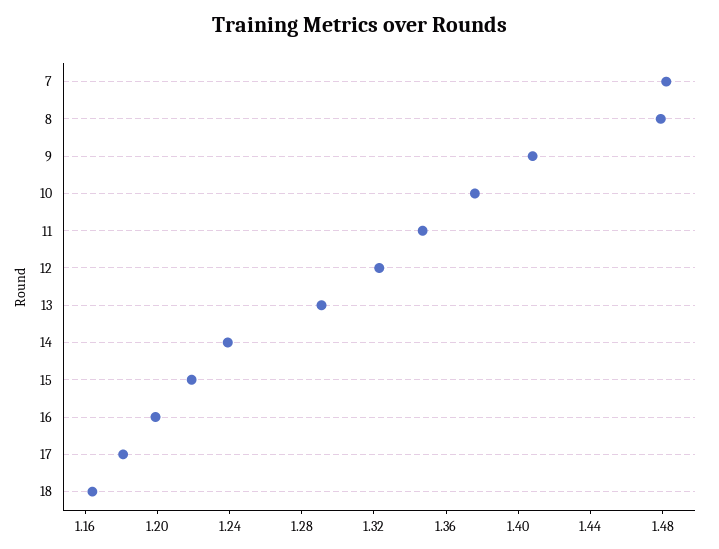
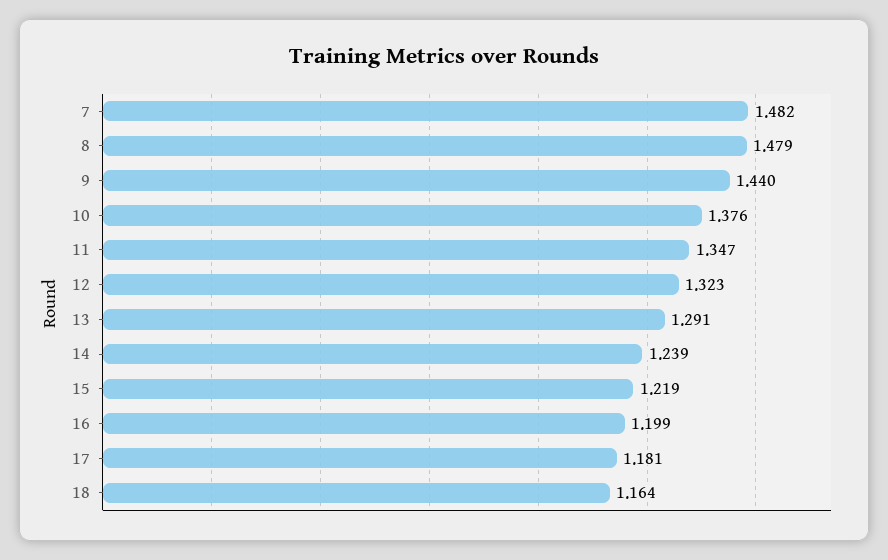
  {
    "7": 1.482,
    "8": 1.479,
-   "9": 1.41,
+   "9": 1.44,
    "10": 1.376,
    "11": 1.347,
    "12": 1.323,
    "13": 1.291,
    "14": 1.239,
    "15": 1.219,
    "16": 1.199,
    "17": 1.181,
    "18": 1.164
  }

